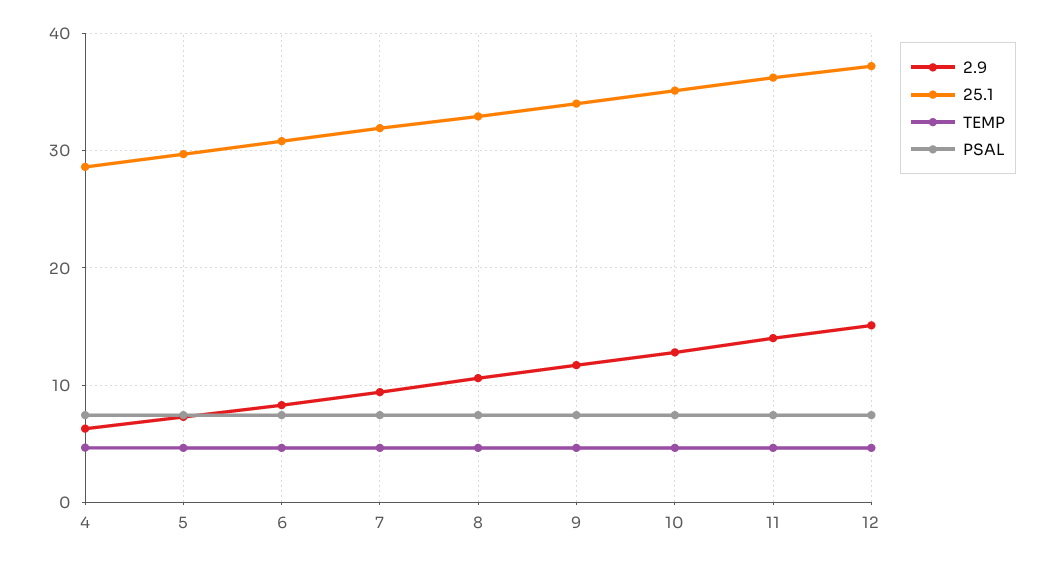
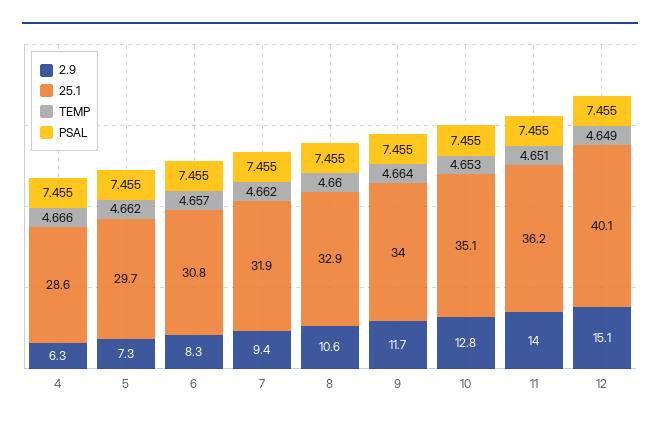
  {
    "2.9": {
      "4": 6.3,
      "5": 7.3,
      "6": 8.3,
      "7": 9.4,
      "8": 10.6,
      "9": 11.7,
      "10": 12.8,
      "11": 14,
      "12": 15.1
    },
    "25.1": {
      "4": 28.6,
      "5": 29.7,
      "6": 30.8,
      "7": 31.9,
      "8": 32.9,
      "9": 34,
      "10": 35.1,
      "11": 36.2,
-     "12": 37
+     "12": 40.1
    },
    "TEMP": {
      "4": 4.666,
      "5": 4.662,
      "6": 4.657,
      "7": 4.662,
      "8": 4.66,
      "9": 4.664,
      "10": 4.653,
      "11": 4.651,
      "12": 4.649
    },
    "PSAL": {
      "4": 7.455,
      "5": 7.455,
      "6": 7.455,
      "7": 7.455,
      "8": 7.455,
      "9": 7.455,
      "10": 7.455,
      "11": 7.455,
      "12": 7.455
    }
  }

